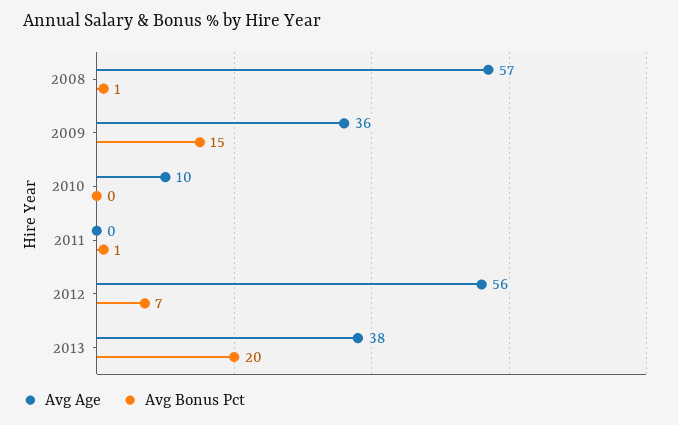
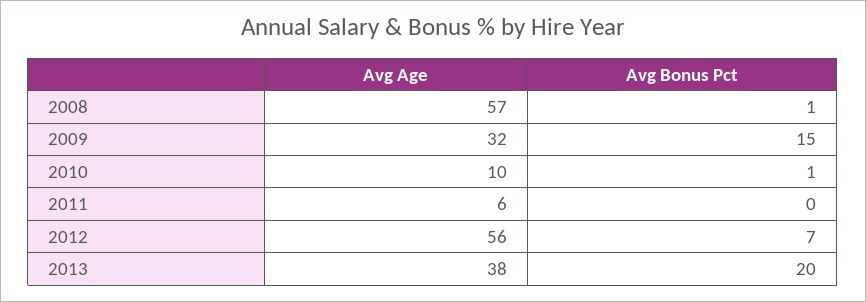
  {
    "Avg Age": {
      "2008": 57,
-     "2009": 36,
+     "2009": 32,
      "2010": 10,
-     "2011": 0,
+     "2011": 6,
      "2012": 56,
      "2013": 38
    },
    "Avg Bonus Pct": {
      "2008": 1,
      "2009": 15,
-     "2010": 0,
+     "2010": 1,
-     "2011": 1,
+     "2011": 0,
      "2012": 7,
      "2013": 20
    }
  }

